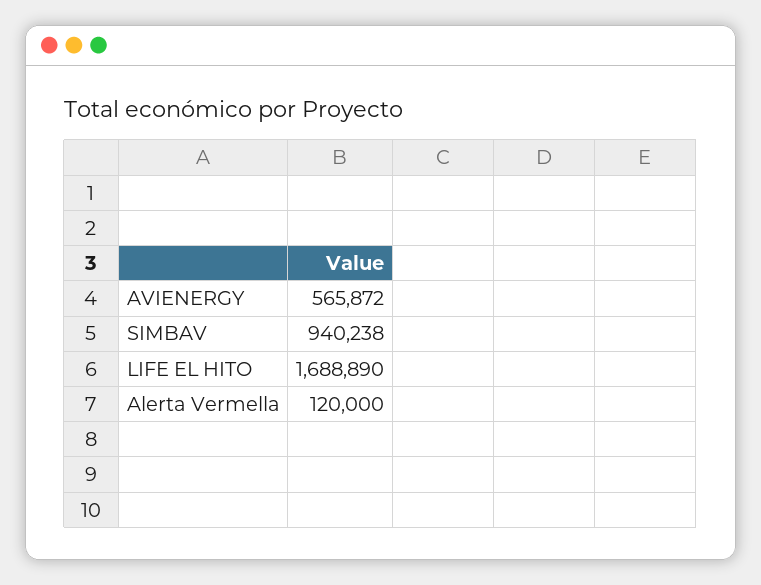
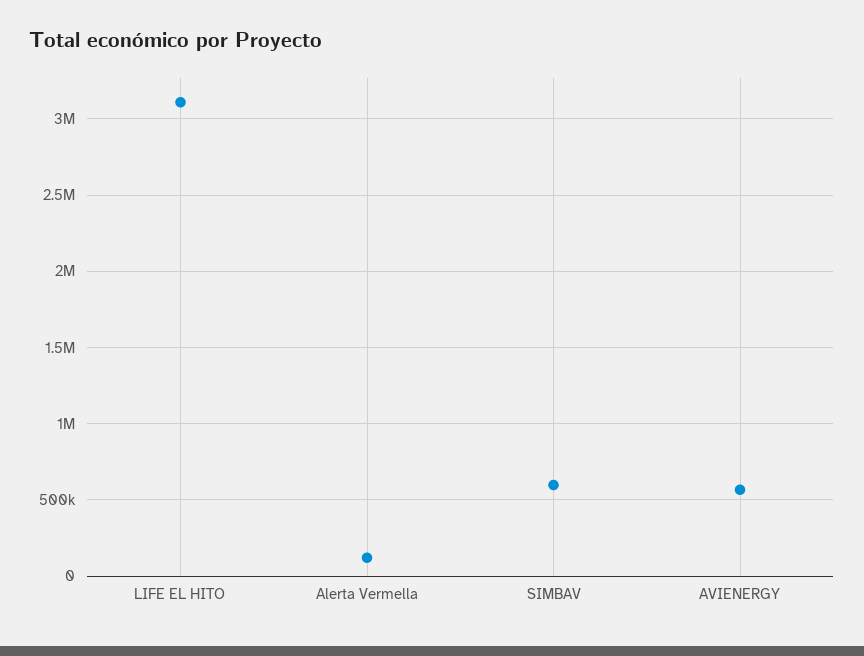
  {
    "AVIENERGY": 565872,
-   "SIMBAV": 940238,
+   "SIMBAV": 600000,
-   "LIFE EL HITO": 1688890,
+   "LIFE EL HITO": 3100000,
    "Alerta Vermella": 120000
  }

